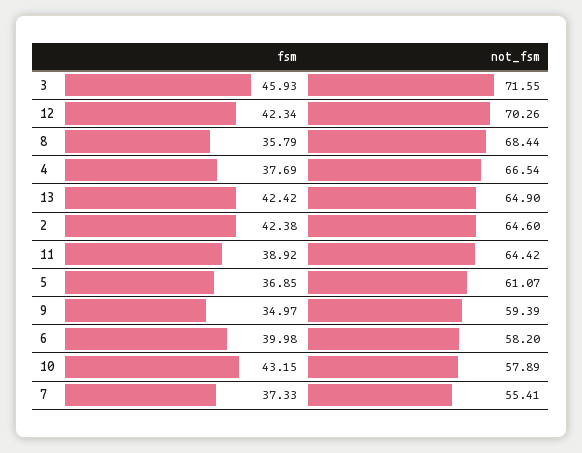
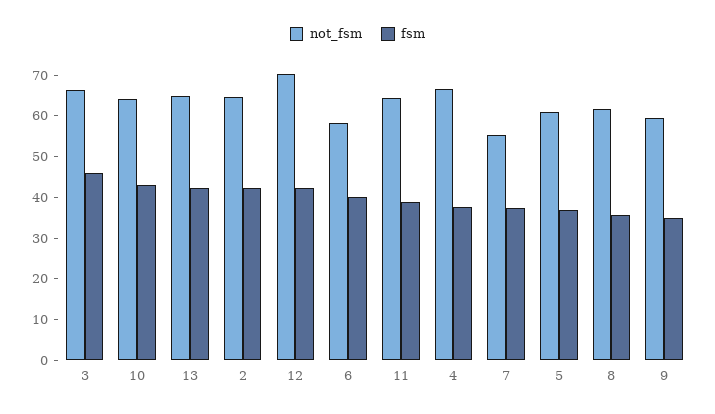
  {
    "fsm": {
      "3": 45.93,
      "12": 42.34,
      "8": 35.79,
      "4": 37.69,
      "13": 42.42,
      "2": 42.38,
      "11": 38.92,
      "5": 36.85,
      "9": 34.97,
      "6": 39.98,
      "10": 43.15,
      "7": 37.33
    },
    "not_fsm": {
-     "3": 71.55,
+     "3": 66,
      "12": 70.26,
-     "8": 68.44,
+     "8": 62,
      "4": 66.54,
      "13": 64.9,
      "2": 64.6,
      "11": 64.42,
      "5": 61.07,
      "9": 59.39,
      "6": 58.2,
-     "10": 57.89,
+     "10": 64,
      "7": 55.41
    }
  }

